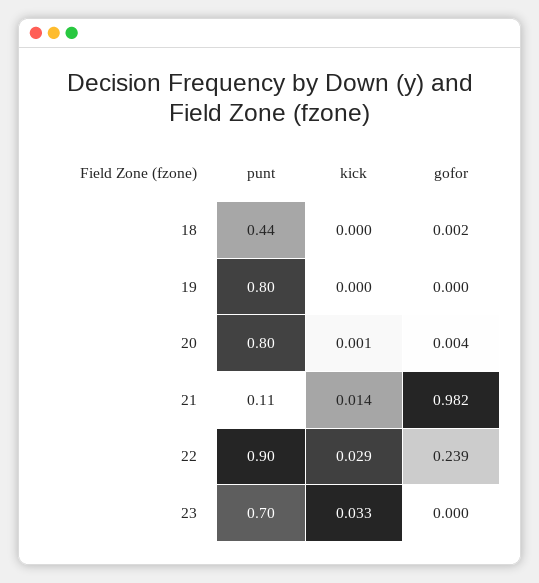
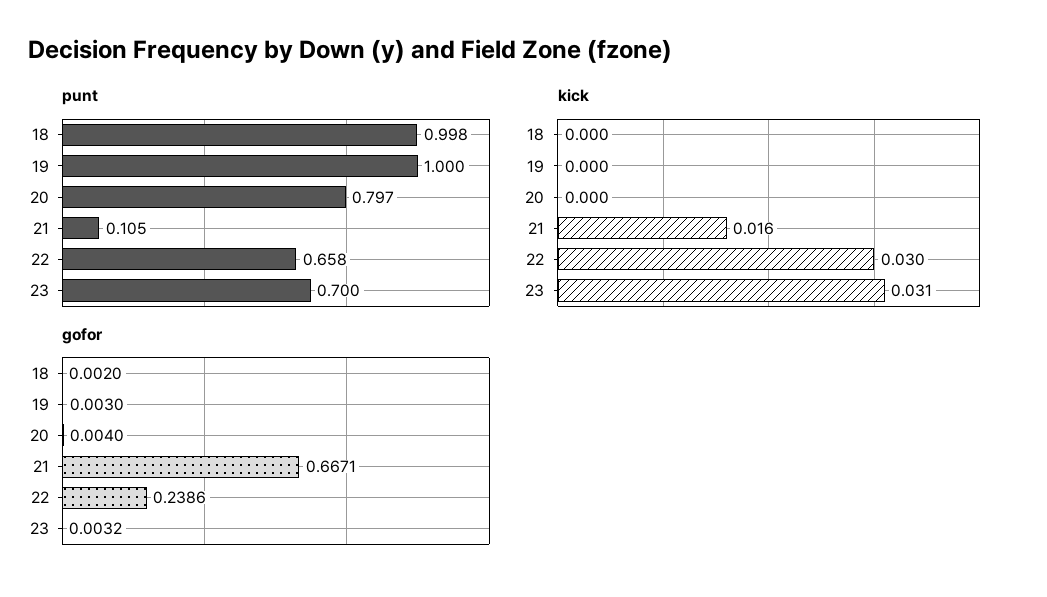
  {
    "punt": {
-     "18": 0.44,
+     "18": 0.998,
-     "19": 0.8,
+     "19": 1,
      "20": 0.797,
      "21": 0.105,
-     "22": 0.9,
+     "22": 0.658,
      "23": 0.7
    },
    "kick": {
      "18": 0,
      "19": 0,
-     "20": 0.001,
+     "20": 0,
-     "21": 0.014,
+     "21": 0.016,
-     "22": 0.029,
+     "22": 0.03,
-     "23": 0.033
+     "23": 0.031
    },
    "gofor": {
      "18": 0.002,
-     "19": 0,
+     "19": 0.003,
      "20": 0.004,
-     "21": 0.982,
+     "21": 0.6671,
      "22": 0.2386,
-     "23": 0
+     "23": 0.0032
    }
  }

